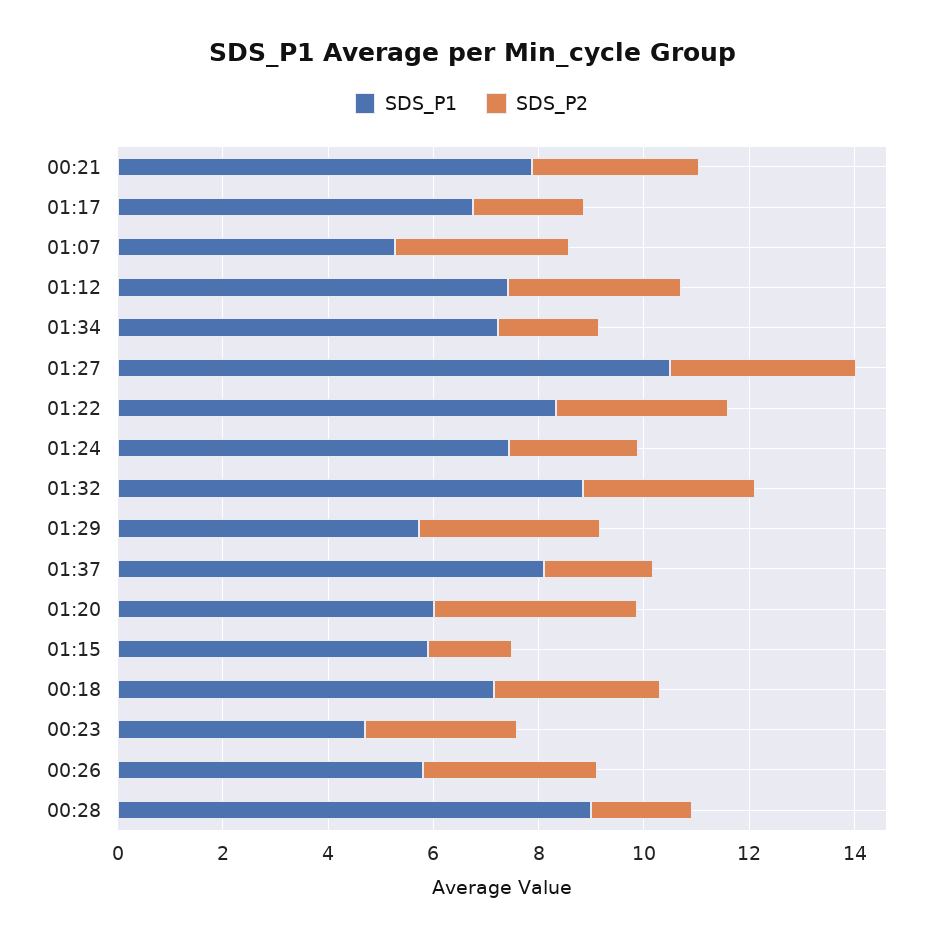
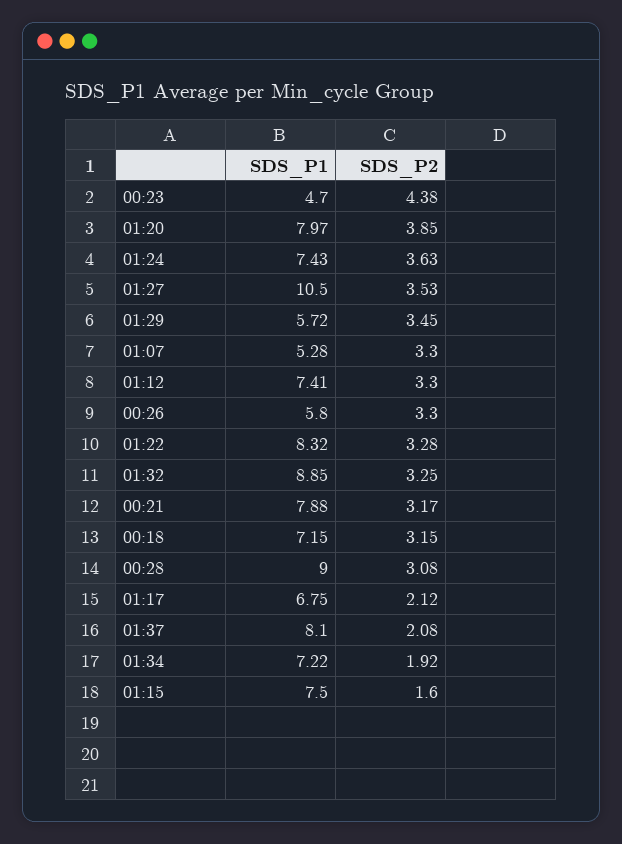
  {
    "SDS_P1": {
      "00:21": 7.88,
      "01:17": 6.75,
      "01:07": 5.28,
      "01:12": 7.41,
      "01:34": 7.22,
      "01:27": 10.5,
      "01:22": 8.32,
      "01:24": 7.43,
      "01:32": 8.85,
      "01:29": 5.72,
      "01:37": 8.1,
-     "01:20": 6,
+     "01:20": 7.97,
-     "01:15": 6,
+     "01:15": 7.5,
      "00:18": 7.15,
      "00:23": 4.7,
      "00:26": 5.8,
      "00:28": 9
    },
    "SDS_P2": {
      "00:21": 3.17,
      "01:17": 2.12,
      "01:07": 3.3,
      "01:12": 3.3,
      "01:34": 1.92,
      "01:27": 3.53,
      "01:22": 3.28,
-     "01:24": 2.5,
+     "01:24": 3.63,
      "01:32": 3.25,
      "01:29": 3.45,
      "01:37": 2.08,
      "01:20": 3.85,
      "01:15": 1.6,
      "00:18": 3.15,
-     "00:23": 3,
+     "00:23": 4.38,
      "00:26": 3.3,
-     "00:28": 2
+     "00:28": 3.08
    }
  }

